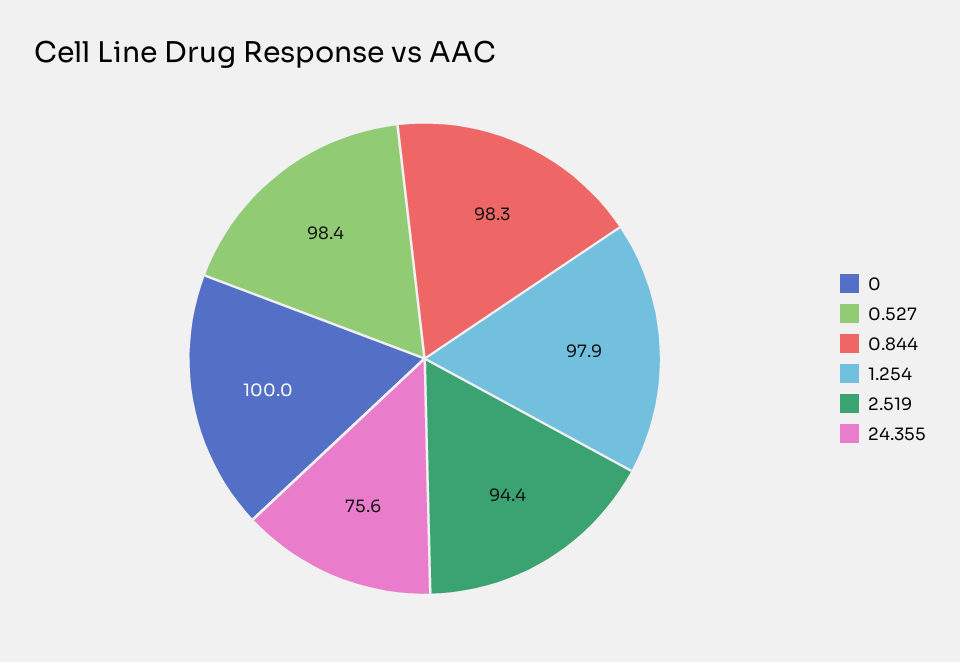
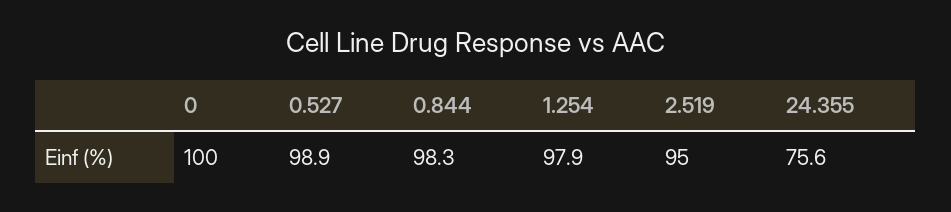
  {
    "0": 100,
-   "0.527": 98.4,
+   "0.527": 98.9,
    "0.844": 98.3,
    "1.254": 97.9,
-   "2.519": 94.4,
+   "2.519": 95,
    "24.355": 75.6
  }

